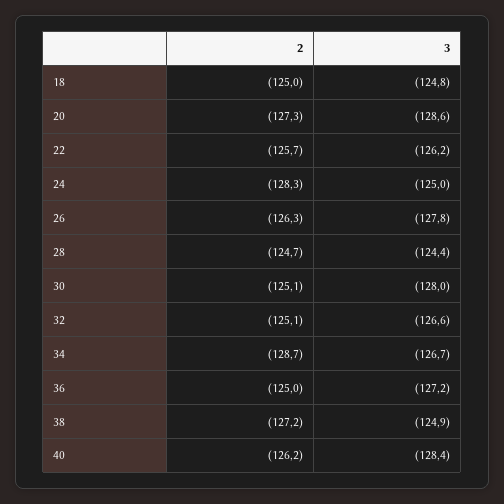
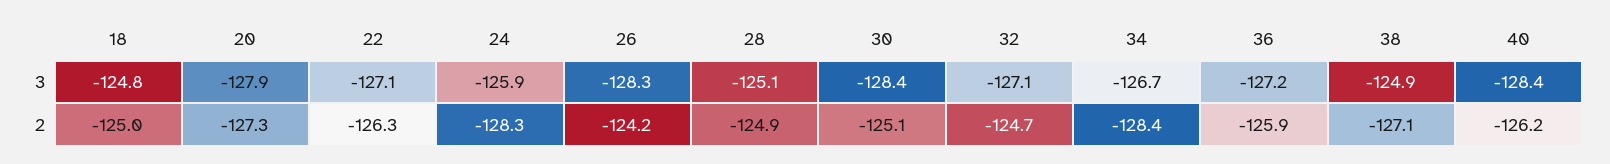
  {
    "2": {
      "18": -125,
      "20": -127.3,
-     "22": -125.7,
+     "22": -126.3,
      "24": -128.3,
-     "26": -126.3,
+     "26": -124.2,
-     "28": -124.7,
+     "28": -124.9,
      "30": -125.1,
-     "32": -125.1,
+     "32": -124.7,
-     "34": -128.7,
+     "34": -128.4,
-     "36": -125,
+     "36": -125.9,
-     "38": -127.2,
+     "38": -127.1,
      "40": -126.2
    },
    "3": {
      "18": -124.8,
-     "20": -128.6,
+     "20": -127.9,
-     "22": -126.2,
+     "22": -127.1,
-     "24": -125,
+     "24": -125.9,
-     "26": -127.8,
+     "26": -128.3,
-     "28": -124.4,
+     "28": -125.1,
-     "30": -128,
+     "30": -128.4,
-     "32": -126.6,
+     "32": -127.1,
      "34": -126.7,
      "36": -127.2,
      "38": -124.9,
      "40": -128.4
    }
  }

